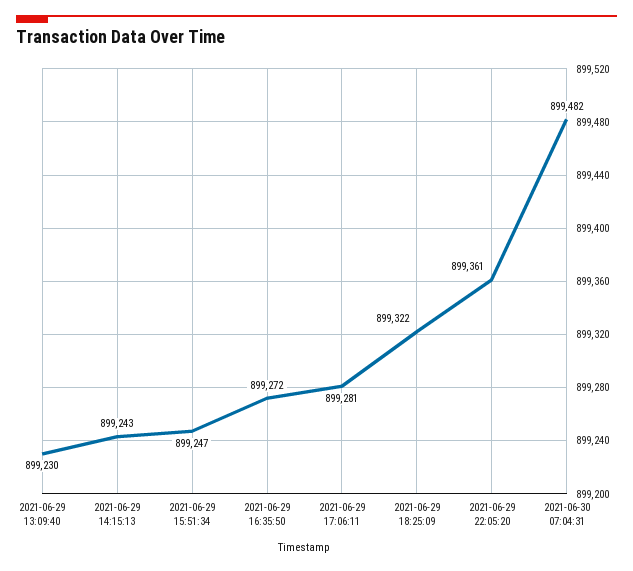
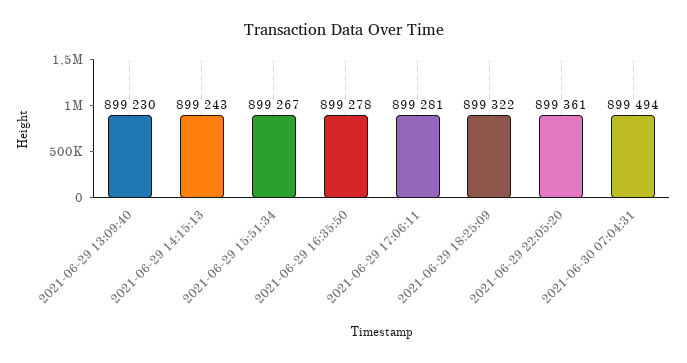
  {
    "2021-06-29 13:09:40": 899230,
    "2021-06-29 14:15:13": 899243,
-   "2021-06-29 15:51:34": 899247,
+   "2021-06-29 15:51:34": 899267,
-   "2021-06-29 16:35:50": 899272,
+   "2021-06-29 16:35:50": 899278,
    "2021-06-29 17:06:11": 899281,
    "2021-06-29 18:25:09": 899322,
    "2021-06-29 22:05:20": 899361,
-   "2021-06-30 07:04:31": 899482
+   "2021-06-30 07:04:31": 899494
  }

